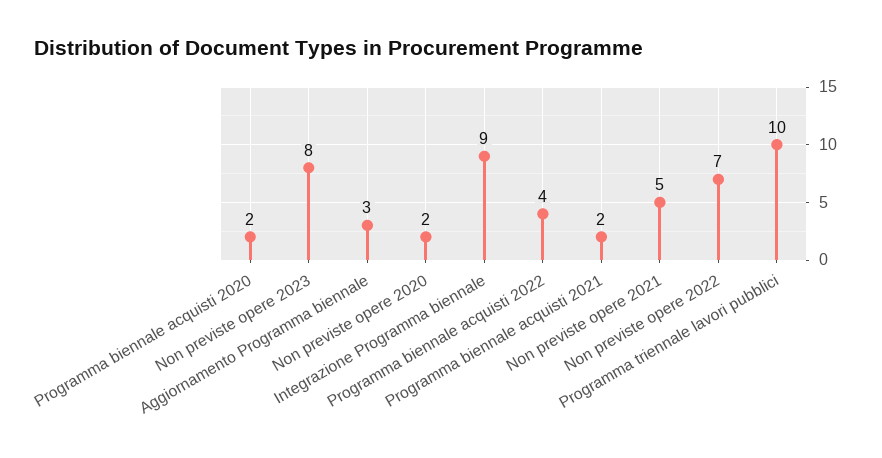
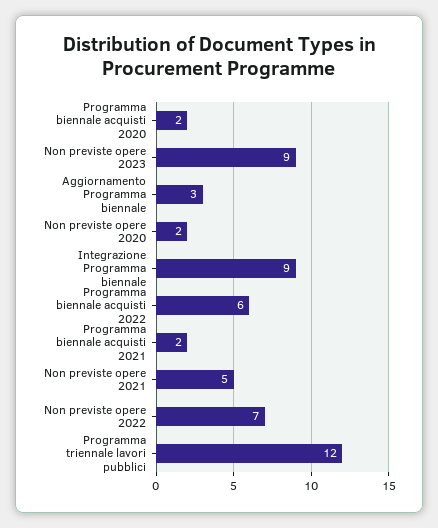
  {
    "Programma biennale acquisti 2020": 2,
-   "Non previste opere 2023": 8,
+   "Non previste opere 2023": 9,
    "Aggiornamento Programma biennale": 3,
    "Non previste opere 2020": 2,
    "Integrazione Programma biennale": 9,
-   "Programma biennale acquisti 2022": 4,
+   "Programma biennale acquisti 2022": 6,
    "Programma biennale acquisti 2021": 2,
    "Non previste opere 2021": 5,
    "Non previste opere 2022": 7,
-   "Programma triennale lavori pubblici": 10
+   "Programma triennale lavori pubblici": 12
  }

